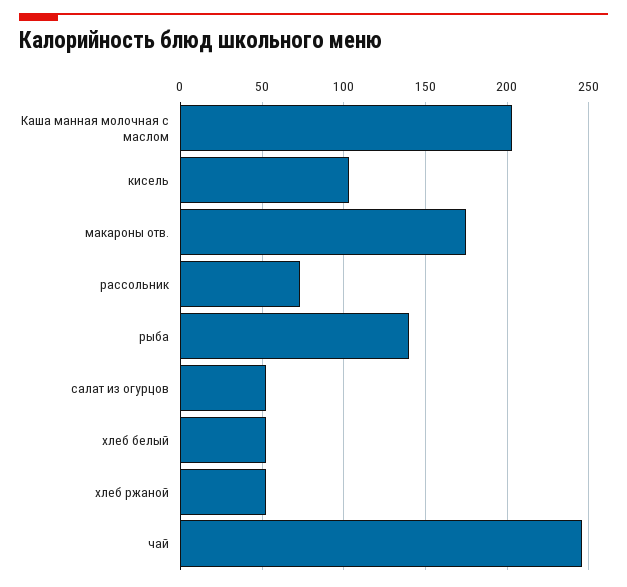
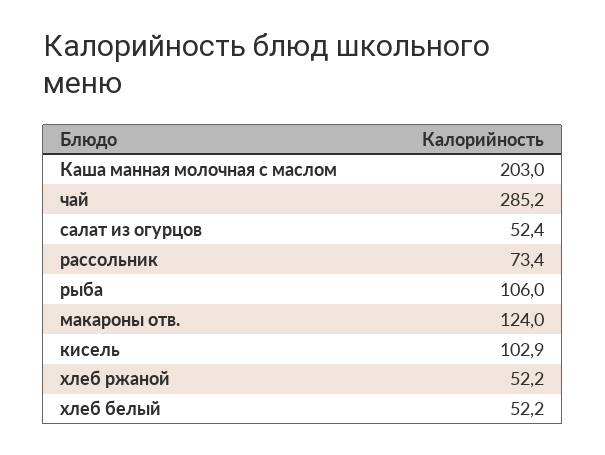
  {
    "Каша манная молочная с маслом": 203,
    "кисель": 102.9,
-   "макароны отв.": 175,
+   "макароны отв.": 124,
    "рассольник": 73.4,
-   "рыба": 140,
+   "рыба": 106,
    "салат из огурцов": 52.4,
    "хлеб белый": 52.2,
    "хлеб ржаной": 52.2,
-   "чай": 245
+   "чай": 285.2
  }

